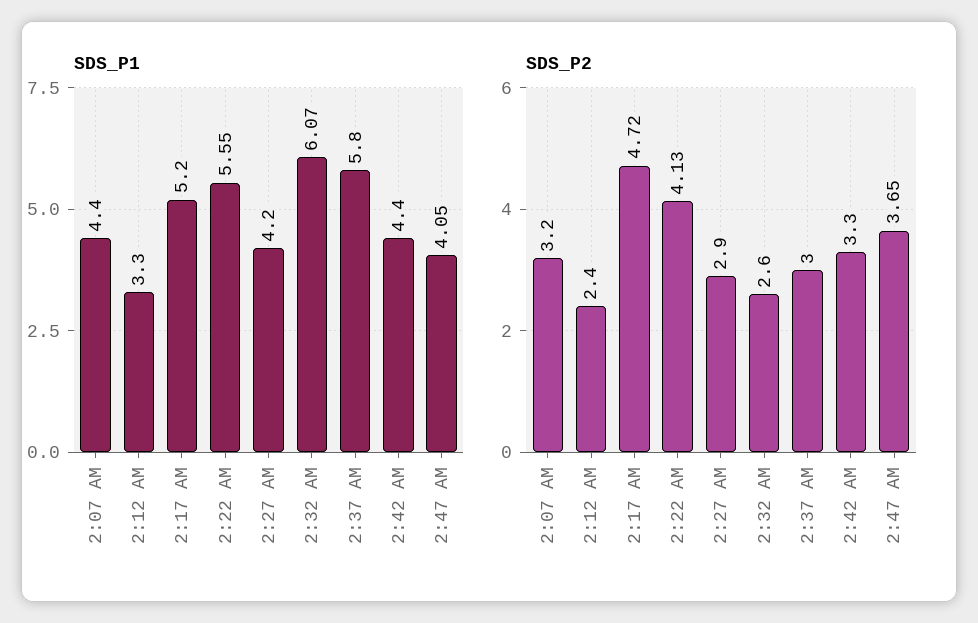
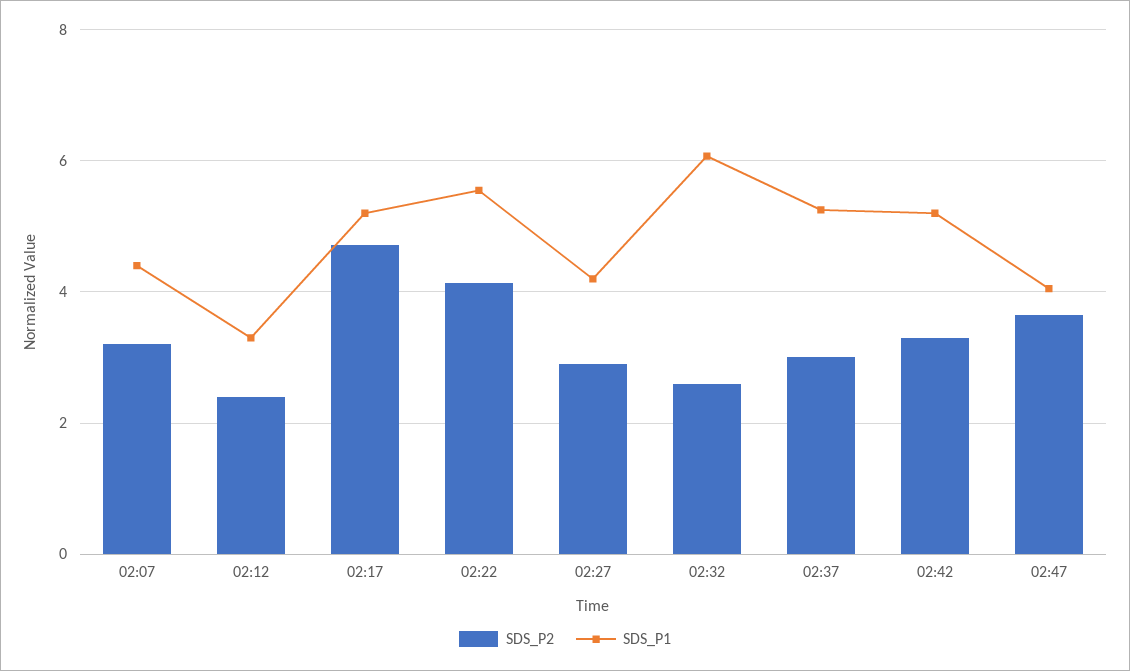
  {
    "SDS_P1": {
      "2:07 AM": 4.4,
      "2:12 AM": 3.3,
      "2:17 AM": 5.2,
      "2:22 AM": 5.55,
      "2:27 AM": 4.2,
      "2:32 AM": 6.07,
-     "2:37 AM": 5.8,
+     "2:37 AM": 5.2,
-     "2:42 AM": 4.4,
+     "2:42 AM": 5.2,
      "2:47 AM": 4.05
    },
    "SDS_P2": {
      "2:07 AM": 3.2,
      "2:12 AM": 2.4,
      "2:17 AM": 4.72,
      "2:22 AM": 4.13,
      "2:27 AM": 2.9,
      "2:32 AM": 2.6,
      "2:37 AM": 3,
      "2:42 AM": 3.3,
      "2:47 AM": 3.65
    }
  }

